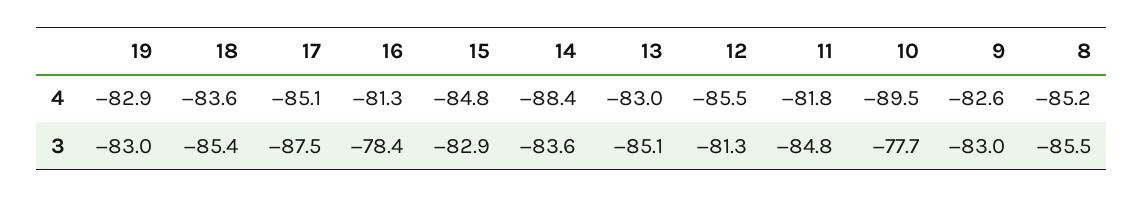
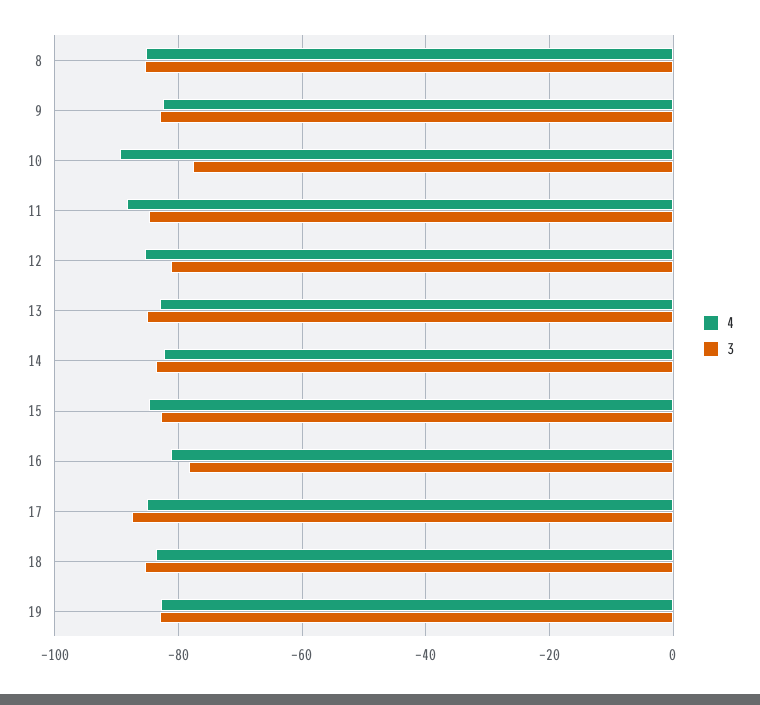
  {
    "4": {
      "19": -82.9,
      "18": -83.6,
      "17": -85.1,
      "16": -81.3,
      "15": -84.8,
-     "14": -88.4,
+     "14": -82,
      "13": -83,
      "12": -85.5,
-     "11": -81.8,
+     "11": -88,
      "10": -89.5,
      "9": -82.6,
      "8": -85.2
    },
    "3": {
      "19": -83,
      "18": -85.4,
      "17": -87.5,
      "16": -78.4,
      "15": -82.9,
      "14": -83.6,
      "13": -85.1,
      "12": -81.3,
      "11": -84.8,
      "10": -77.7,
      "9": -83,
      "8": -85.5
    }
  }

